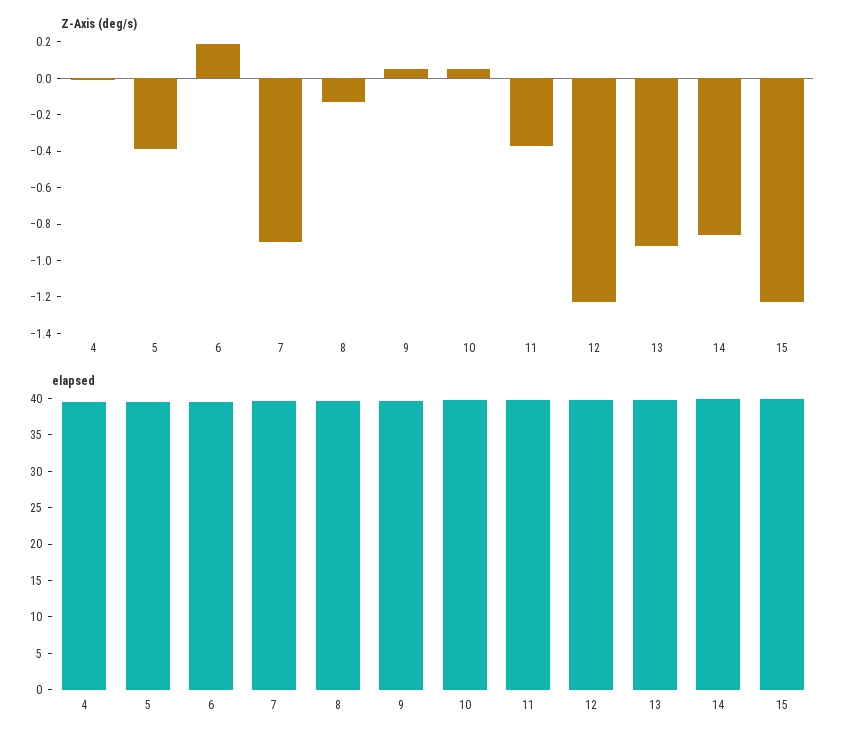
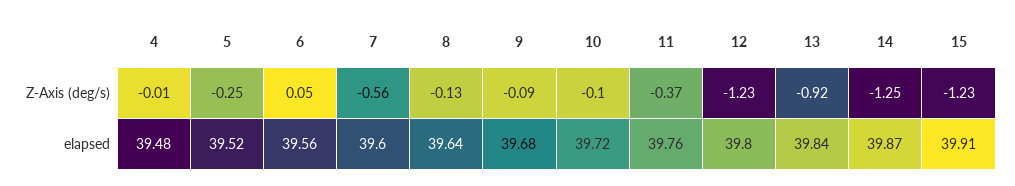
  {
    "Z-Axis (deg/s)": {
      "4": -0.01,
-     "5": -0.4,
+     "5": -0.25,
-     "6": 0.2,
+     "6": 0.05,
-     "7": -0.9,
+     "7": -0.56,
      "8": -0.13,
-     "9": 0.05,
+     "9": -0.09,
-     "10": 0.05,
+     "10": -0.1,
      "11": -0.37,
      "12": -1.23,
      "13": -0.92,
-     "14": -0.85,
+     "14": -1.25,
      "15": -1.23
    },
    "elapsed": {
      "4": 39.48,
      "5": 39.52,
      "6": 39.56,
      "7": 39.6,
      "8": 39.64,
      "9": 39.68,
      "10": 39.72,
      "11": 39.76,
      "12": 39.8,
      "13": 39.84,
      "14": 39.87,
      "15": 39.91
    }
  }

